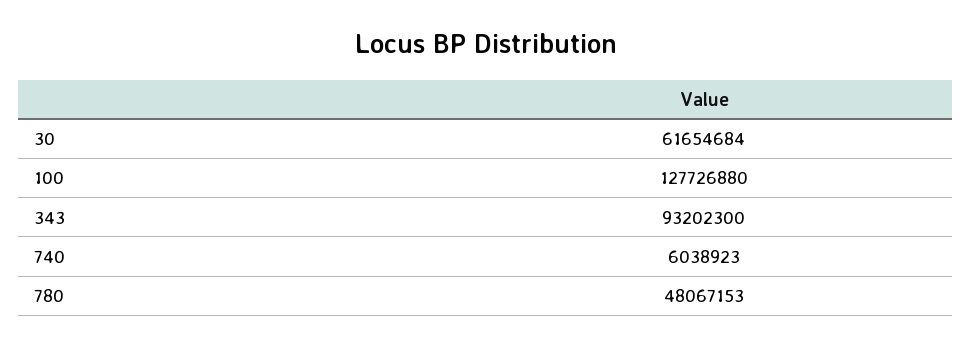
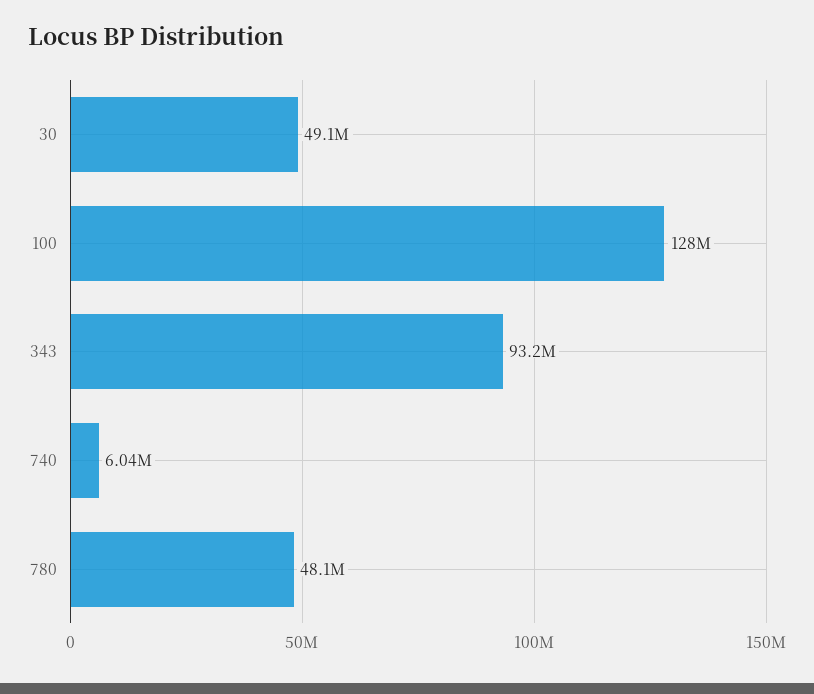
  {
-   "30": 61654684,
+   "30": 49100000,
    "100": 127726880,
    "343": 93202300,
    "740": 6038923,
    "780": 48067153
  }

